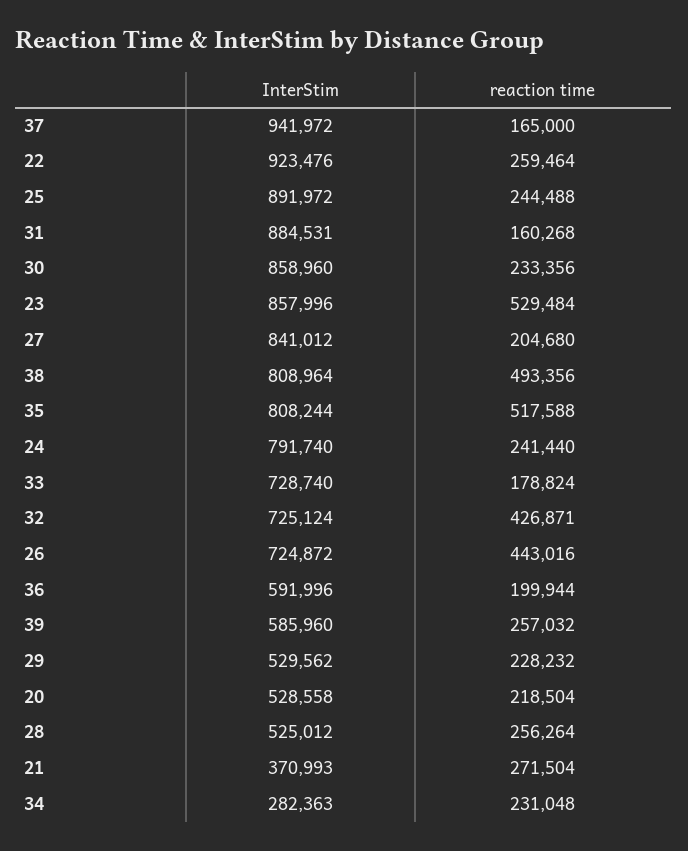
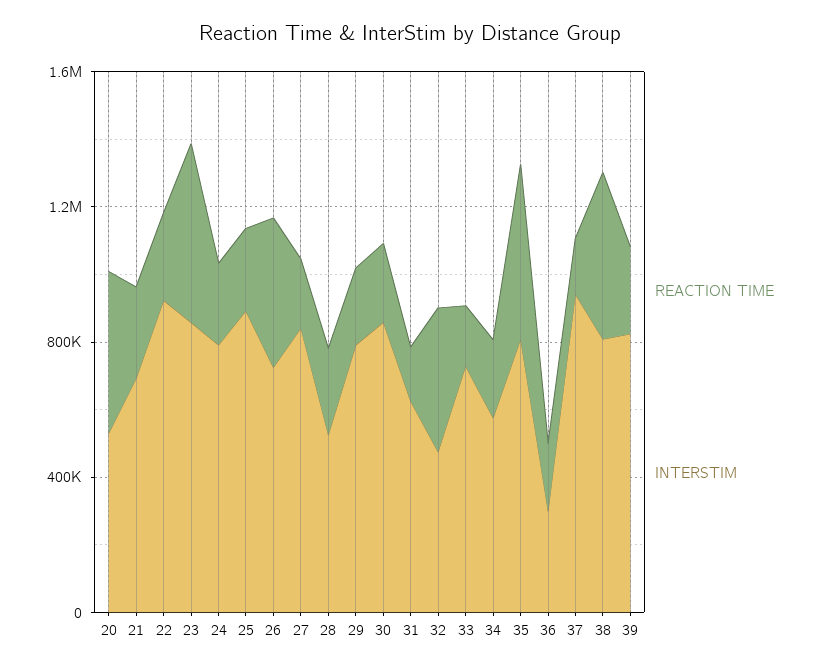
  {
    "InterStim": {
      "37": 941972,
      "22": 923476,
      "25": 891972,
-     "31": 884531,
+     "31": 600000,
      "30": 858960,
      "23": 857996,
      "27": 841012,
      "38": 808964,
      "35": 808244,
      "24": 791740,
      "33": 728740,
-     "32": 725124,
+     "32": 500000,
      "26": 724872,
-     "36": 591996,
+     "36": 300000,
-     "39": 585960,
+     "39": 800000,
-     "29": 529562,
+     "29": 800000,
      "20": 528558,
      "28": 525012,
-     "21": 370993,
+     "21": 700000,
-     "34": 282363
+     "34": 600000
    },
    "reaction time": {
      "37": 165000,
      "22": 259464,
      "25": 244488,
      "31": 160268,
      "30": 233356,
      "23": 529484,
      "27": 204680,
      "38": 493356,
      "35": 517588,
      "24": 241440,
      "33": 178824,
      "32": 426871,
      "26": 443016,
      "36": 199944,
      "39": 257032,
      "29": 228232,
-     "20": 218504,
+     "20": 500000,
      "28": 256264,
      "21": 271504,
      "34": 231048
    }
  }

